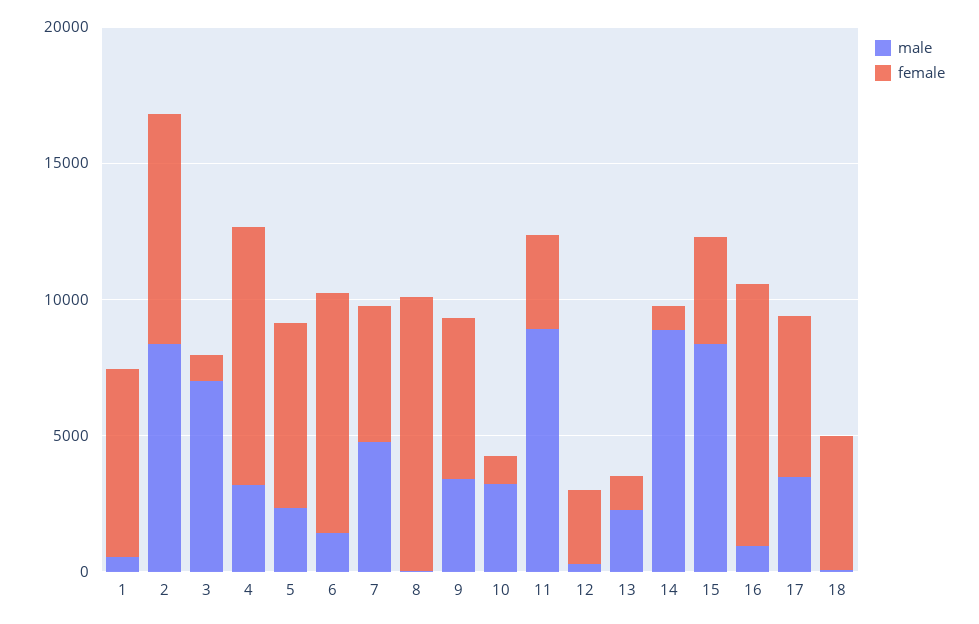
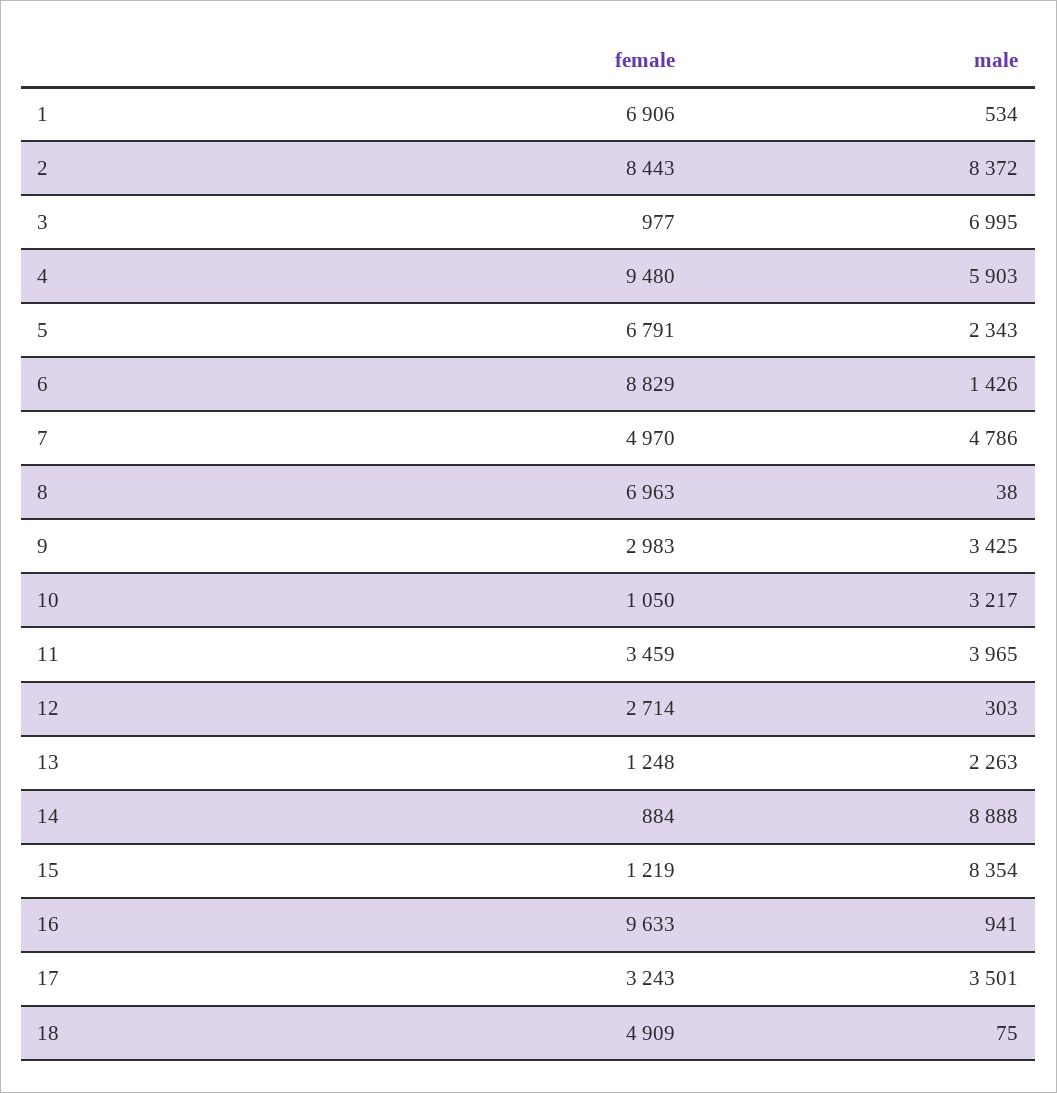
  {
    "male": {
      "1": 534,
      "2": 8372,
      "3": 6995,
-     "4": 3000,
+     "4": 5903,
      "5": 2343,
      "6": 1426,
      "7": 4786,
      "8": 38,
      "9": 3425,
      "10": 3217,
-     "11": 9000,
+     "11": 3965,
      "12": 303,
      "13": 2263,
      "14": 8888,
      "15": 8354,
      "16": 941,
      "17": 3501,
      "18": 75
    },
    "female": {
      "1": 6906,
      "2": 8443,
      "3": 977,
      "4": 9480,
      "5": 6791,
      "6": 8829,
      "7": 4970,
-     "8": 10000,
+     "8": 6963,
-     "9": 6000,
+     "9": 2983,
      "10": 1050,
      "11": 3459,
      "12": 2714,
      "13": 1248,
      "14": 884,
-     "15": 4000,
+     "15": 1219,
      "16": 9633,
-     "17": 6000,
+     "17": 3243,
      "18": 4909
    }
  }

